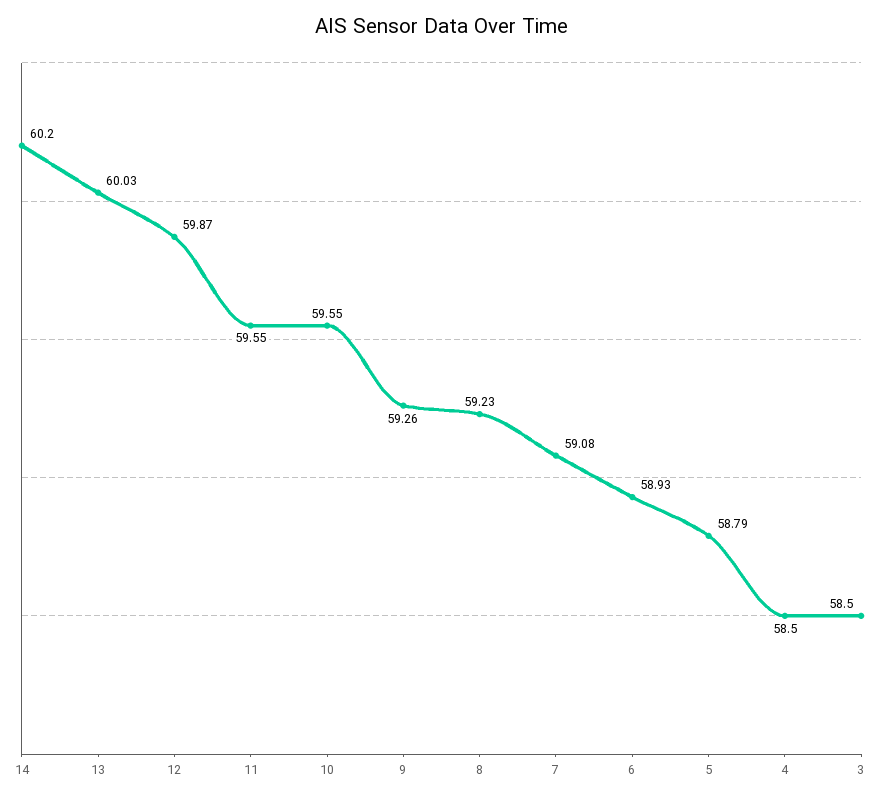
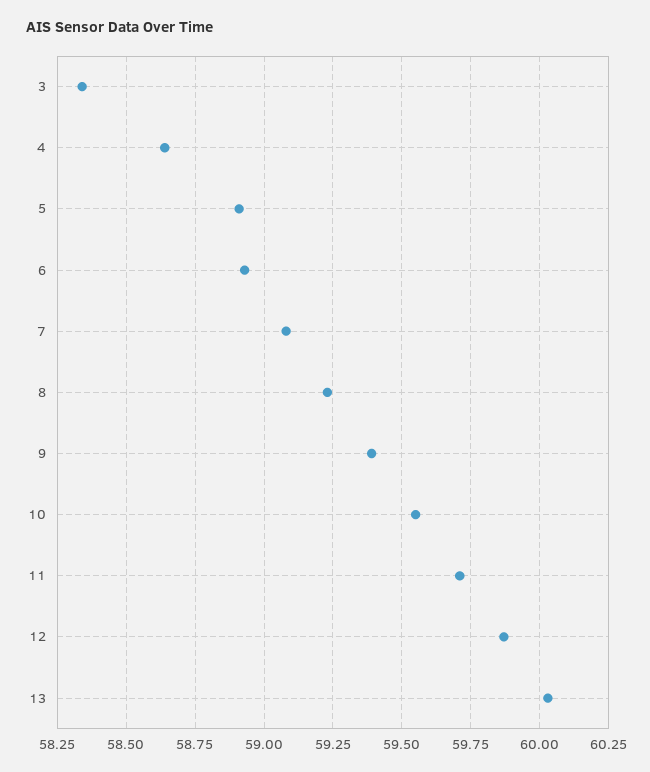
  {
-   "14": 60.2,
    "13": 60.03,
    "12": 59.87,
-   "11": 59.55,
+   "11": 59.7,
    "10": 59.55,
-   "9": 59.26,
+   "9": 59.4,
    "8": 59.23,
    "7": 59.08,
    "6": 58.93,
-   "5": 58.79,
+   "5": 58.9,
-   "4": 58.5,
+   "4": 58.65,
-   "3": 58.5
+   "3": 58.35
  }

